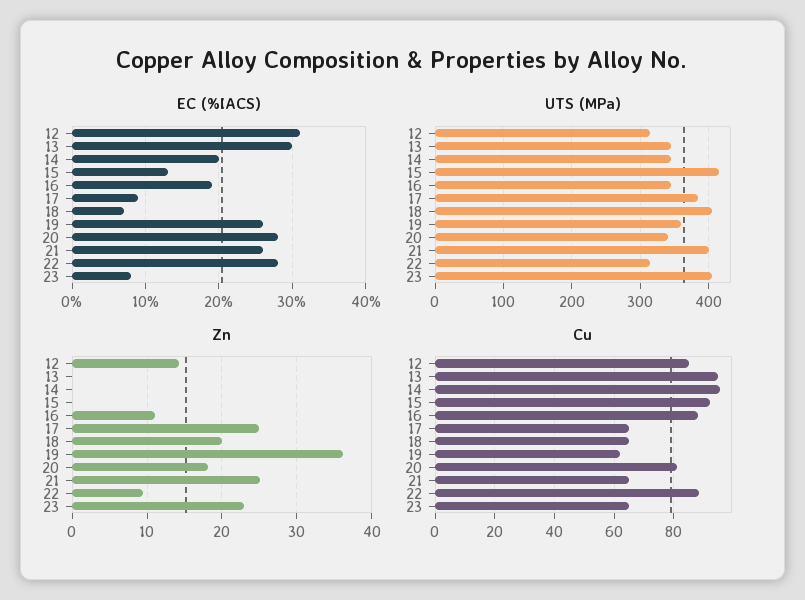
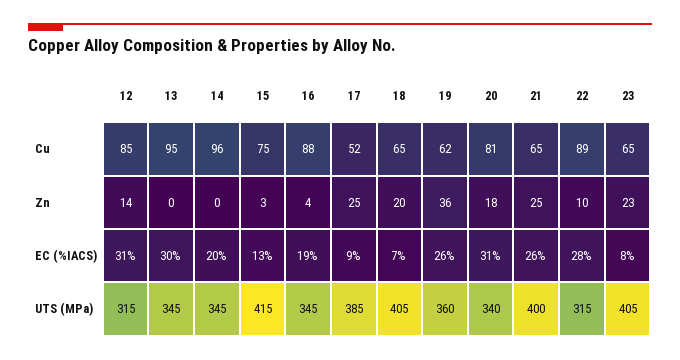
  {
    "EC (%IACS)": {
      "12": 31,
      "13": 30,
      "14": 20,
      "15": 13,
      "16": 19,
      "17": 9,
      "18": 7,
      "19": 26,
-     "20": 28,
+     "20": 31,
      "21": 26,
      "22": 28,
      "23": 8
    },
    "UTS (MPa)": {
      "12": 315,
      "13": 345,
      "14": 345,
      "15": 415,
      "16": 345,
      "17": 385,
      "18": 405,
      "19": 360,
      "20": 340,
      "21": 400,
      "22": 315,
      "23": 405
    },
    "Zn": {
      "12": 14,
      "13": 0,
      "14": 0,
-     "15": 0,
+     "15": 3,
-     "16": 11,
+     "16": 4,
      "17": 25,
      "18": 20,
      "19": 36,
      "20": 18,
      "21": 25,
      "22": 10,
      "23": 23
    },
    "Cu": {
      "12": 85,
      "13": 95,
      "14": 96,
-     "15": 92.5,
+     "15": 75,
      "16": 88,
-     "17": 65,
+     "17": 52,
      "18": 65,
      "19": 62,
      "20": 81,
      "21": 65,
      "22": 89,
      "23": 65
    }
  }

